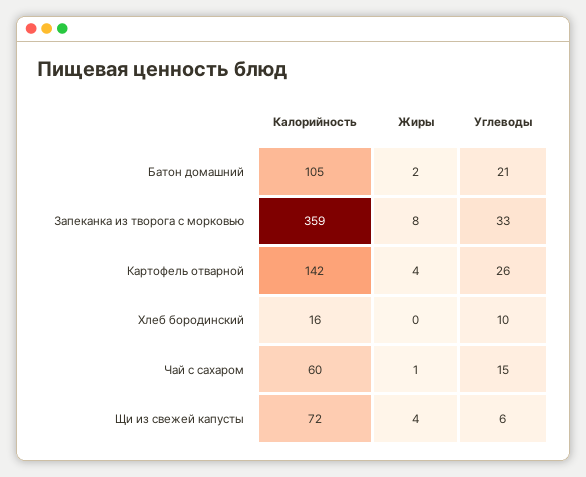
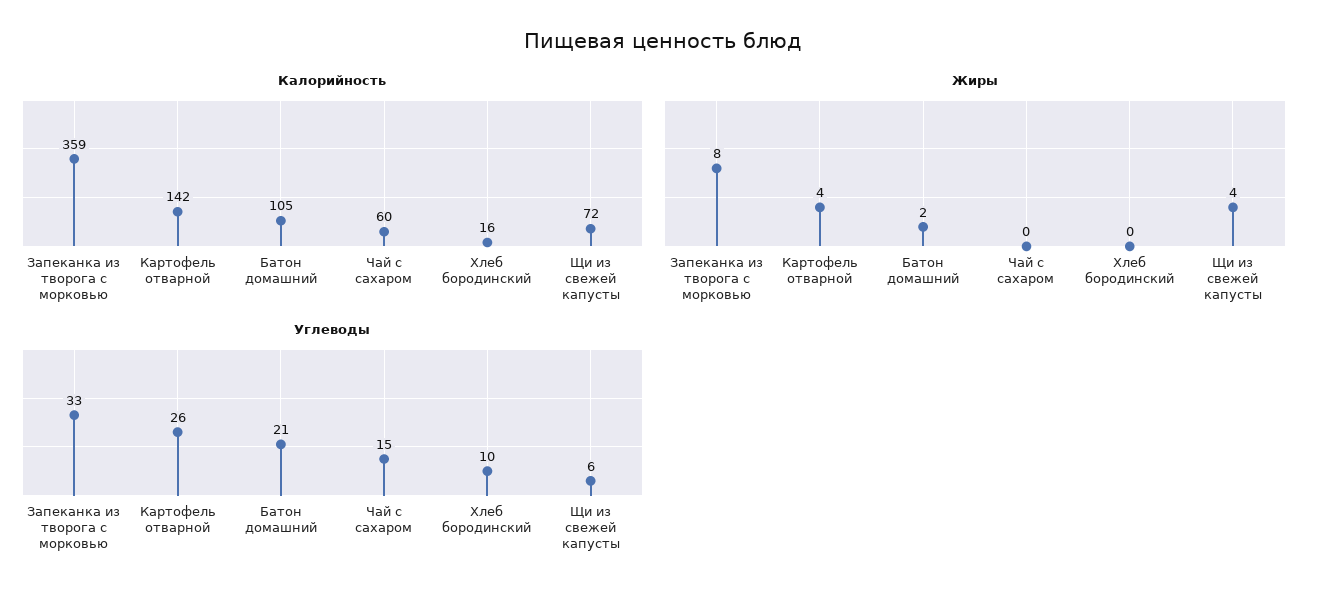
  {
    "Калорийность": {
      "Батон домашний": 105,
      "Запеканка из творога с морковью": 359,
      "Картофель отварной": 142,
      "Хлеб бородинский": 16,
      "Чай с сахаром": 60,
      "Щи из свежей капусты": 72
    },
    "Жиры": {
      "Батон домашний": 2,
      "Запеканка из творога с морковью": 8,
      "Картофель отварной": 4,
      "Хлеб бородинский": 0,
-     "Чай с сахаром": 1,
+     "Чай с сахаром": 0,
      "Щи из свежей капусты": 4
    },
    "Углеводы": {
      "Батон домашний": 21,
      "Запеканка из творога с морковью": 33,
      "Картофель отварной": 26,
      "Хлеб бородинский": 10,
      "Чай с сахаром": 15,
      "Щи из свежей капусты": 6
    }
  }

